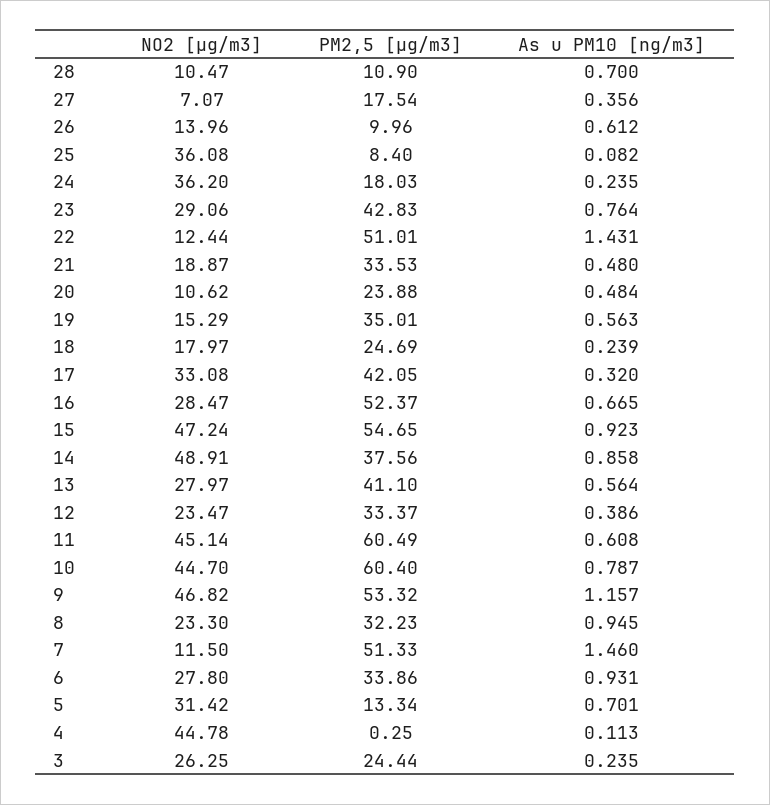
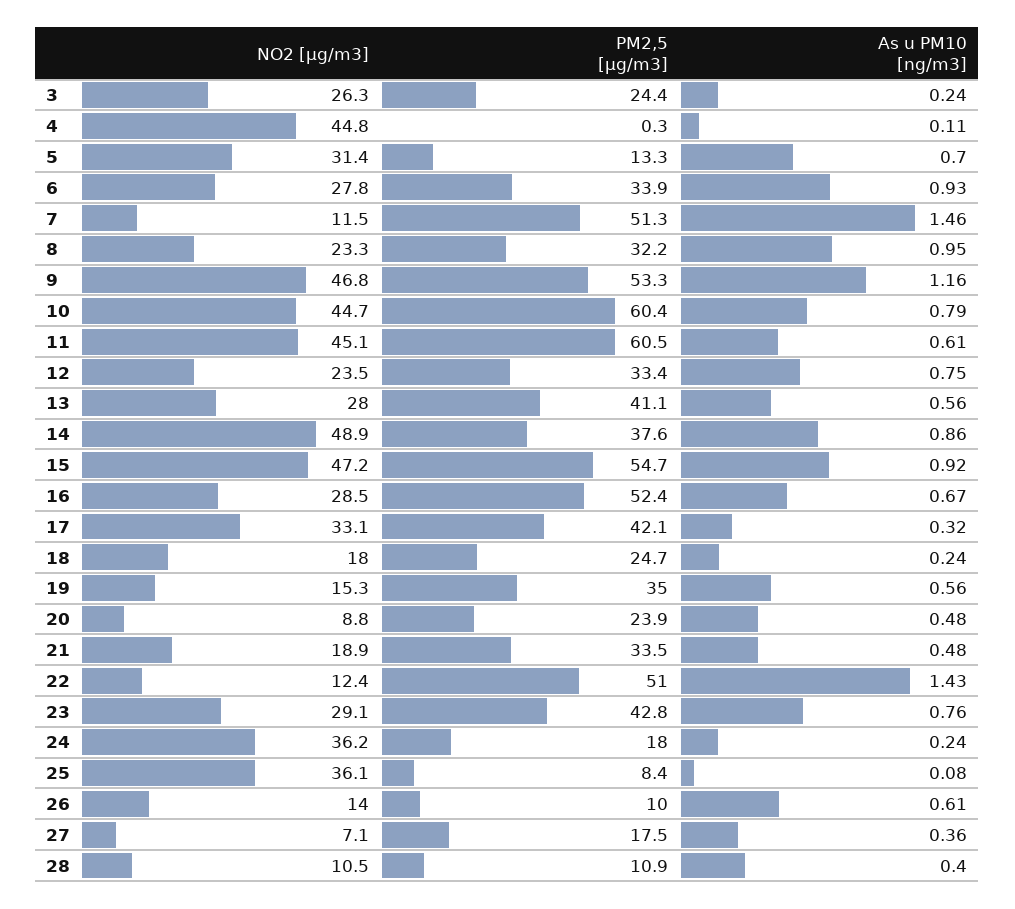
  {
    "NO2 [µg/m3]": {
      "28": 10.47,
      "27": 7.07,
      "26": 13.96,
      "25": 36.08,
      "24": 36.2,
      "23": 29.06,
      "22": 12.44,
      "21": 18.87,
-     "20": 10.62,
+     "20": 8.8,
      "19": 15.29,
      "18": 17.97,
      "17": 33.08,
      "16": 28.47,
      "15": 47.24,
      "14": 48.91,
      "13": 27.97,
      "12": 23.47,
      "11": 45.14,
      "10": 44.7,
      "9": 46.82,
      "8": 23.3,
      "7": 11.5,
      "6": 27.8,
      "5": 31.42,
      "4": 44.78,
      "3": 26.25
    },
    "PM2,5 [µg/m3]": {
      "28": 10.9,
      "27": 17.54,
      "26": 9.96,
      "25": 8.4,
      "24": 18.03,
      "23": 42.83,
      "22": 51.01,
      "21": 33.53,
      "20": 23.88,
      "19": 35.01,
      "18": 24.69,
      "17": 42.05,
      "16": 52.37,
      "15": 54.65,
      "14": 37.56,
      "13": 41.1,
      "12": 33.37,
      "11": 60.49,
      "10": 60.4,
      "9": 53.32,
      "8": 32.23,
      "7": 51.33,
      "6": 33.86,
      "5": 13.34,
      "4": 0.25,
      "3": 24.44
    },
    "As u PM10 [ng/m3]": {
-     "28": 0.7,
+     "28": 0.4,
      "27": 0.356,
      "26": 0.612,
      "25": 0.082,
      "24": 0.235,
      "23": 0.764,
      "22": 1.431,
      "21": 0.48,
      "20": 0.484,
      "19": 0.563,
      "18": 0.239,
      "17": 0.32,
      "16": 0.665,
      "15": 0.923,
      "14": 0.858,
      "13": 0.564,
-     "12": 0.386,
+     "12": 0.75,
      "11": 0.608,
      "10": 0.787,
      "9": 1.157,
      "8": 0.945,
      "7": 1.46,
      "6": 0.931,
      "5": 0.701,
      "4": 0.113,
      "3": 0.235
    }
  }

